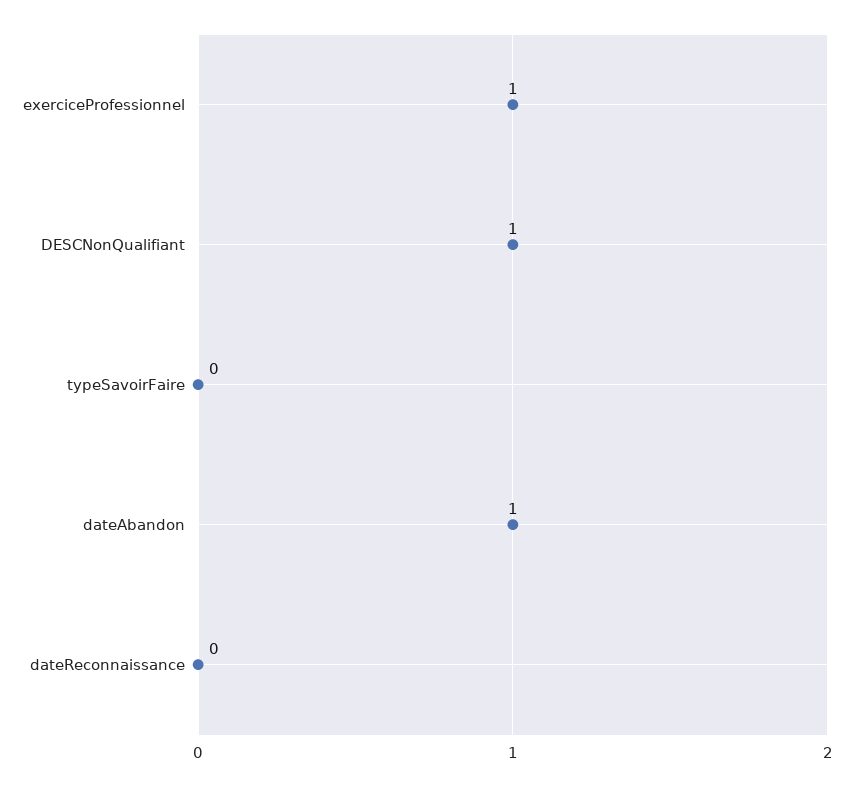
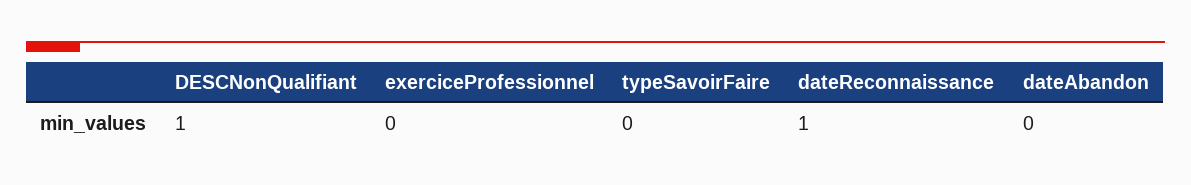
  {
-   "exerciceProfessionnel": 1,
+   "exerciceProfessionnel": 0,
    "DESCNonQualifiant": 1,
    "typeSavoirFaire": 0,
-   "dateAbandon": 1,
+   "dateAbandon": 0,
-   "dateReconnaissance": 0
+   "dateReconnaissance": 1
  }

